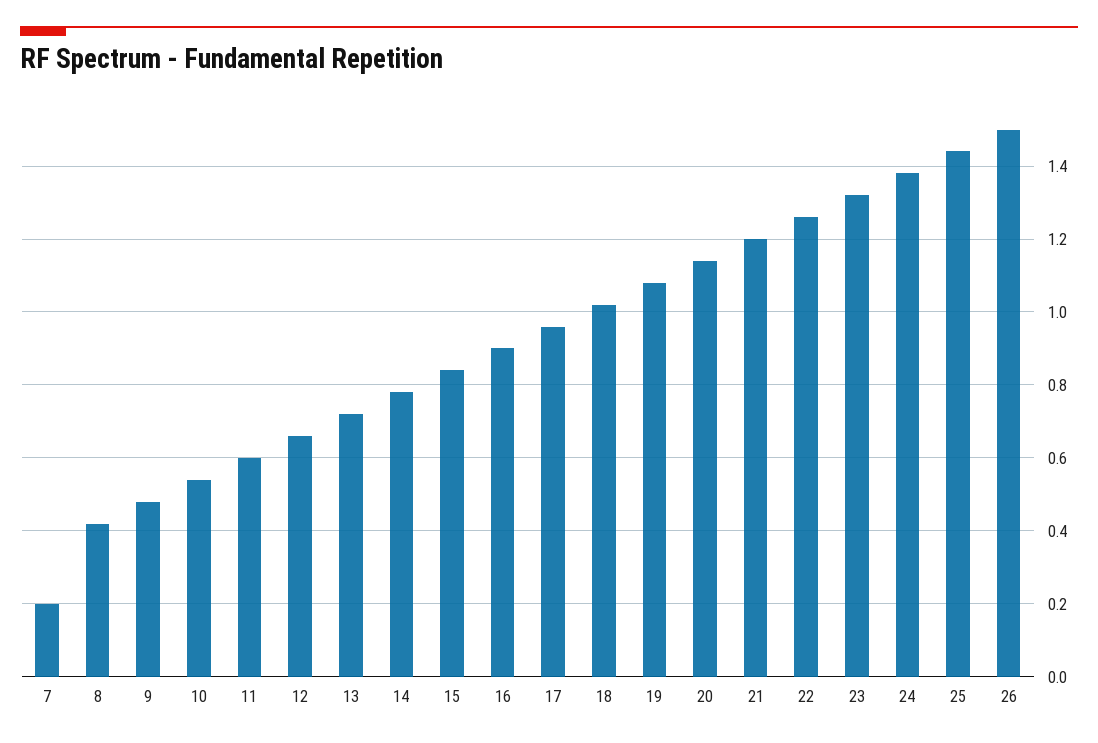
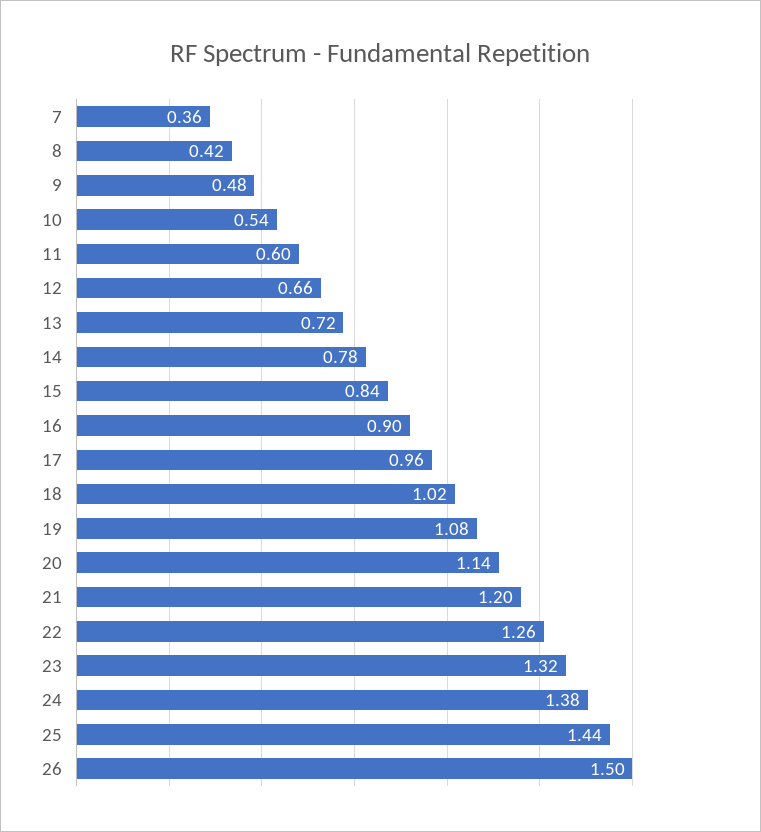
  {
-   "7": 0.2,
+   "7": 0.36,
    "8": 0.42,
    "9": 0.48,
    "10": 0.54,
    "11": 0.6,
    "12": 0.66,
    "13": 0.72,
    "14": 0.78,
    "15": 0.84,
    "16": 0.9,
    "17": 0.96,
    "18": 1.02,
    "19": 1.08,
    "20": 1.14,
    "21": 1.2,
    "22": 1.26,
    "23": 1.32,
    "24": 1.38,
    "25": 1.44,
    "26": 1.5
  }

